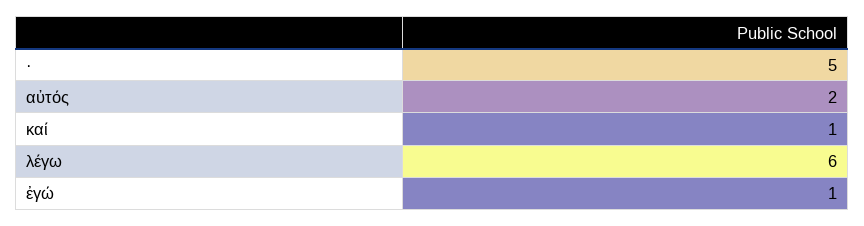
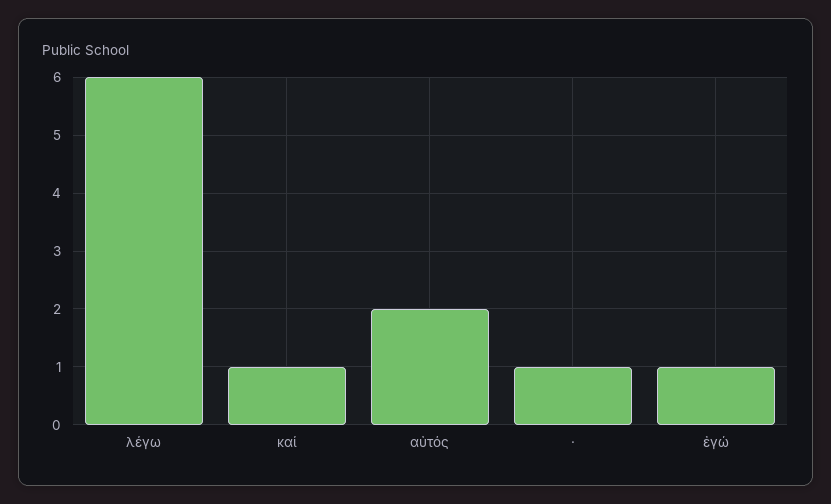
  {
-   "·": 5,
+   "·": 1,
    "αὐτός": 2,
    "καί": 1,
    "λέγω": 6,
    "ἐγώ": 1
  }

